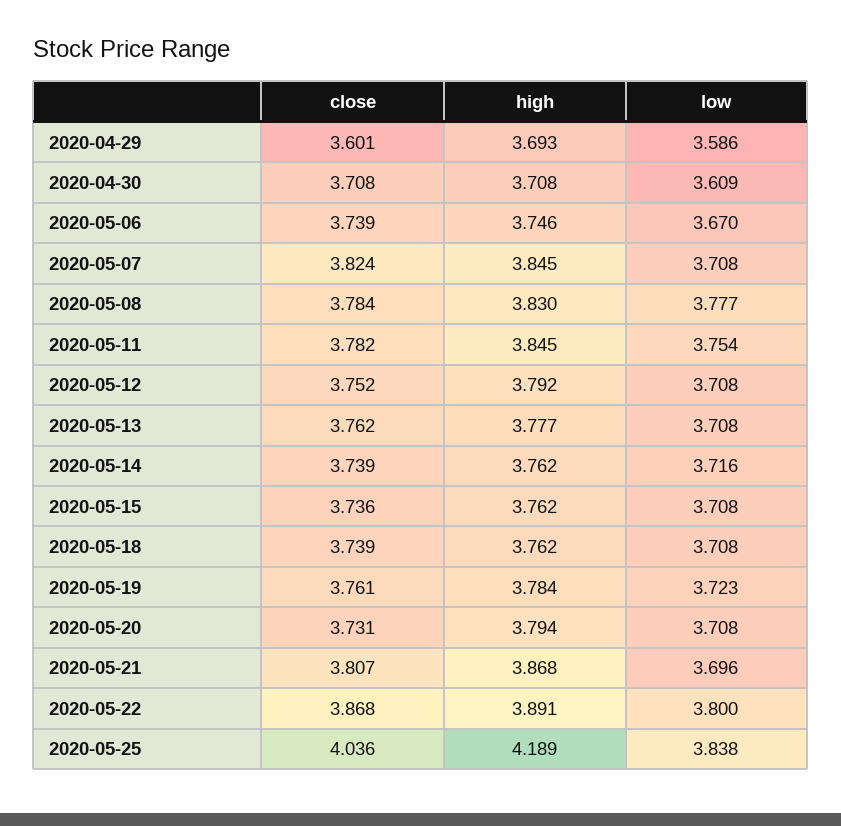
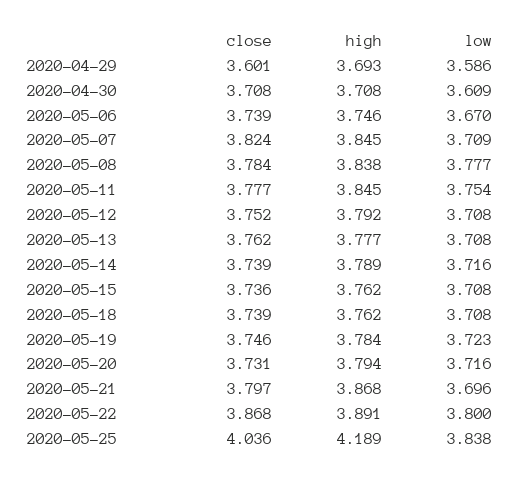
  {
    "close": {
      "2020-04-29": 3.601,
      "2020-04-30": 3.708,
      "2020-05-06": 3.739,
      "2020-05-07": 3.824,
      "2020-05-08": 3.784,
-     "2020-05-11": 3.782,
+     "2020-05-11": 3.777,
      "2020-05-12": 3.752,
      "2020-05-13": 3.762,
      "2020-05-14": 3.739,
      "2020-05-15": 3.736,
      "2020-05-18": 3.739,
-     "2020-05-19": 3.761,
+     "2020-05-19": 3.746,
      "2020-05-20": 3.731,
-     "2020-05-21": 3.807,
+     "2020-05-21": 3.797,
      "2020-05-22": 3.868,
      "2020-05-25": 4.036
    },
    "high": {
      "2020-04-29": 3.693,
      "2020-04-30": 3.708,
      "2020-05-06": 3.746,
      "2020-05-07": 3.845,
-     "2020-05-08": 3.83,
+     "2020-05-08": 3.838,
      "2020-05-11": 3.845,
      "2020-05-12": 3.792,
      "2020-05-13": 3.777,
-     "2020-05-14": 3.762,
+     "2020-05-14": 3.789,
      "2020-05-15": 3.762,
      "2020-05-18": 3.762,
      "2020-05-19": 3.784,
      "2020-05-20": 3.794,
      "2020-05-21": 3.868,
      "2020-05-22": 3.891,
      "2020-05-25": 4.189
    },
    "low": {
      "2020-04-29": 3.586,
      "2020-04-30": 3.609,
      "2020-05-06": 3.67,
-     "2020-05-07": 3.708,
+     "2020-05-07": 3.709,
      "2020-05-08": 3.777,
      "2020-05-11": 3.754,
      "2020-05-12": 3.708,
      "2020-05-13": 3.708,
      "2020-05-14": 3.716,
      "2020-05-15": 3.708,
      "2020-05-18": 3.708,
      "2020-05-19": 3.723,
-     "2020-05-20": 3.708,
+     "2020-05-20": 3.716,
      "2020-05-21": 3.696,
      "2020-05-22": 3.8,
      "2020-05-25": 3.838
    }
  }

